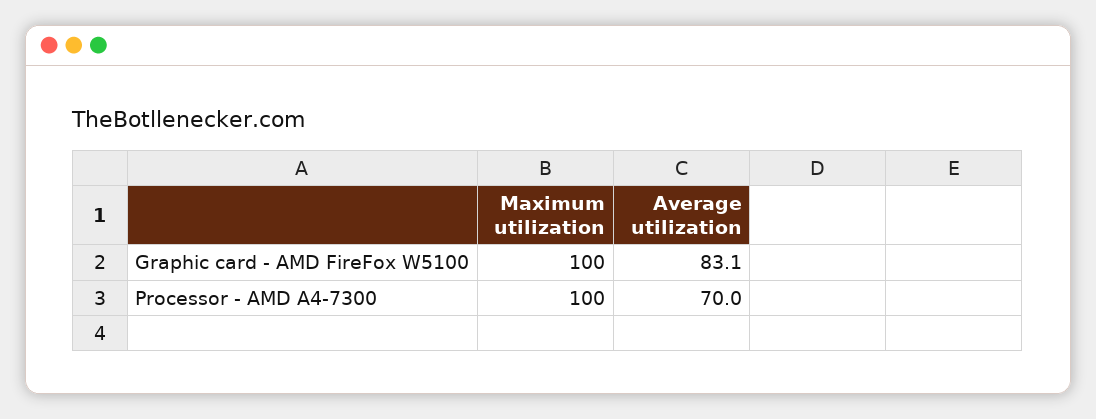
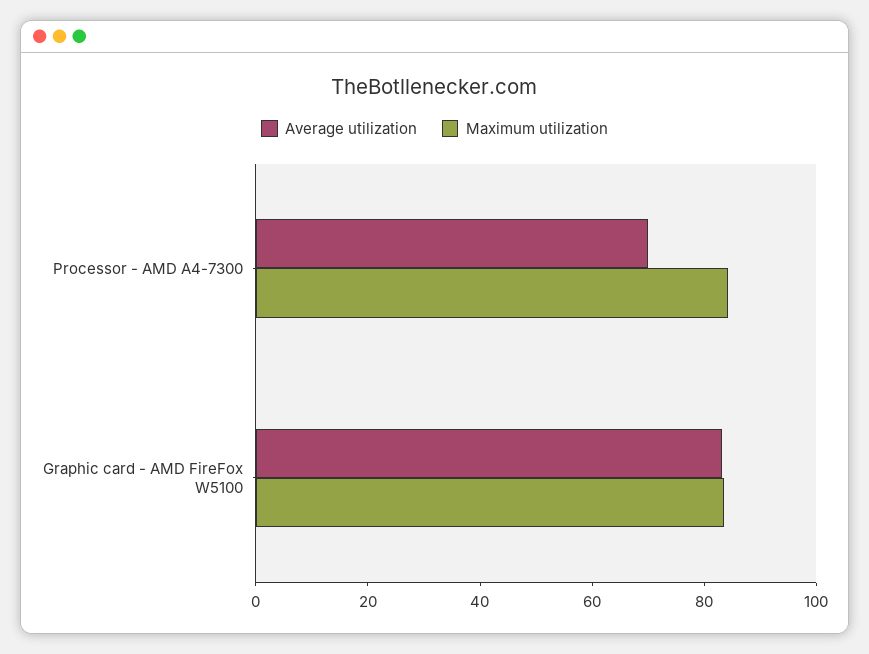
  {
    "Maximum utilization": {
-     "Graphic card - AMD FireFox W5100": 100,
+     "Graphic card - AMD FireFox W5100": 85,
-     "Processor - AMD A4-7300": 100
+     "Processor - AMD A4-7300": 85
    },
    "Average utilization": {
      "Graphic card - AMD FireFox W5100": 83.1,
      "Processor - AMD A4-7300": 70
    }
  }

